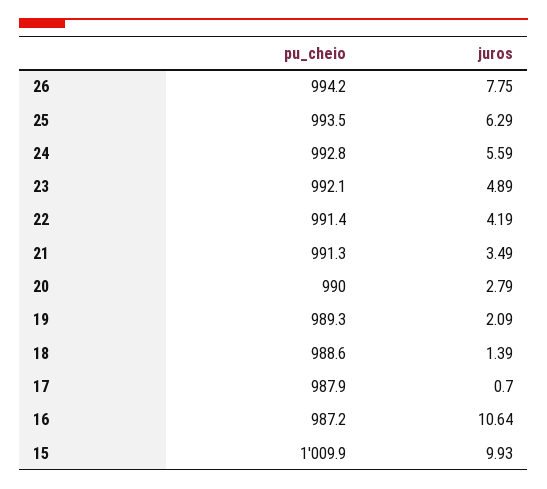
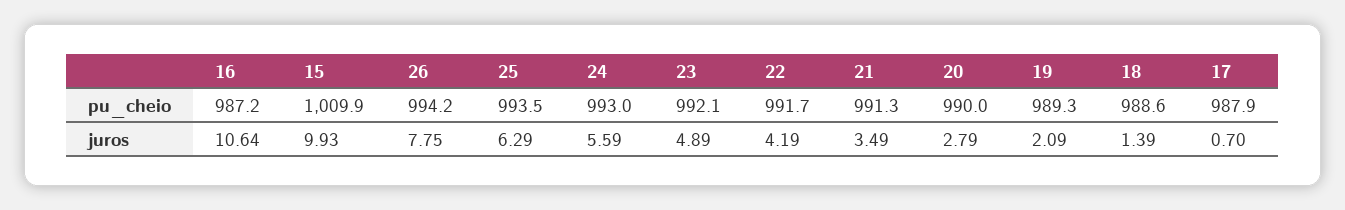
  {
    "pu_cheio": {
      "26": 994.2,
      "25": 993.5,
-     "24": 992.8,
+     "24": 993,
      "23": 992.1,
-     "22": 991.4,
+     "22": 991.7,
      "21": 991.3,
      "20": 990,
      "19": 989.3,
      "18": 988.6,
      "17": 987.9,
      "16": 987.2,
      "15": 1009.9
    },
    "juros": {
      "26": 7.75,
      "25": 6.29,
      "24": 5.59,
      "23": 4.89,
      "22": 4.19,
      "21": 3.49,
      "20": 2.79,
      "19": 2.09,
      "18": 1.39,
      "17": 0.7,
      "16": 10.64,
      "15": 9.93
    }
  }

